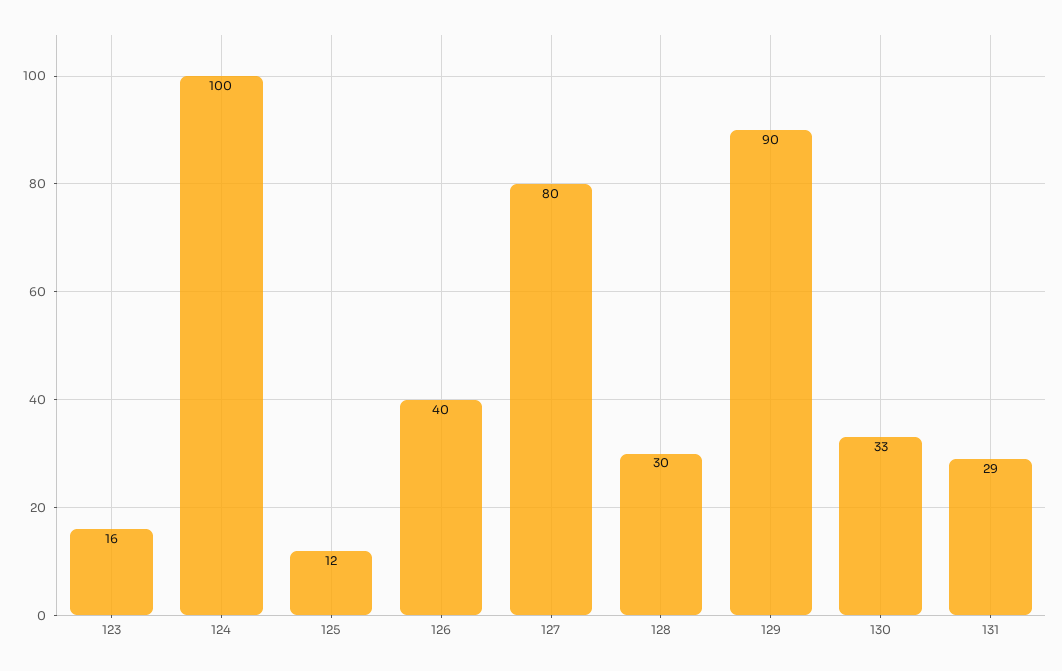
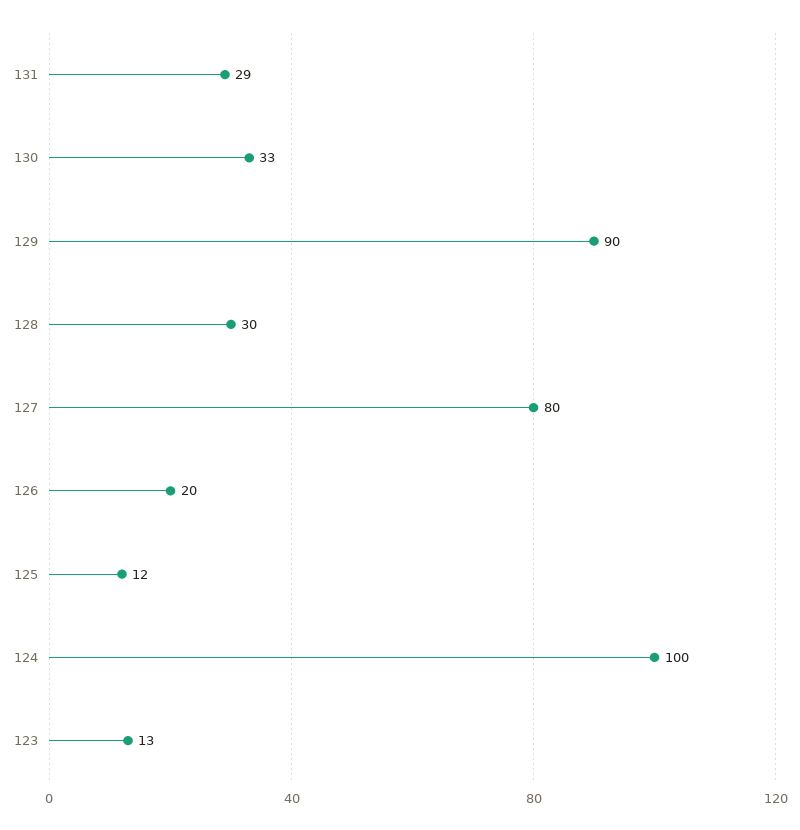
  {
-   "123": 16,
+   "123": 13,
    "124": 100,
    "125": 12,
-   "126": 40,
+   "126": 20,
    "127": 80,
    "128": 30,
    "129": 90,
    "130": 33,
    "131": 29
  }

